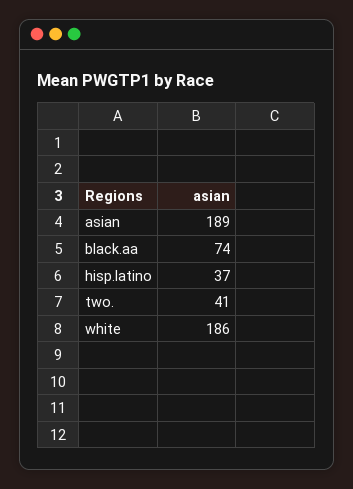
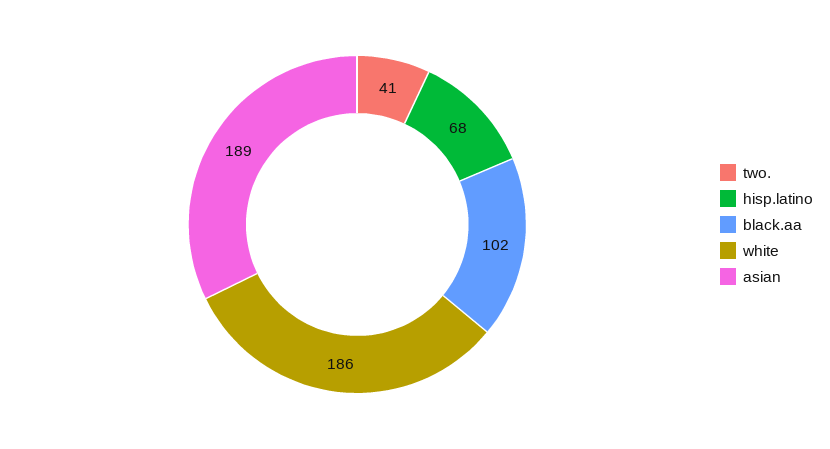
  {
    "asian": 189,
-   "black.aa": 74,
+   "black.aa": 102,
-   "hisp.latino": 37,
+   "hisp.latino": 68,
    "two.": 41,
    "white": 186
  }

